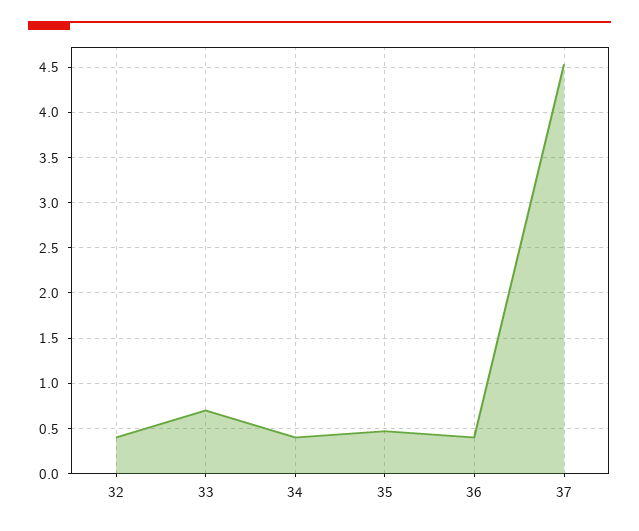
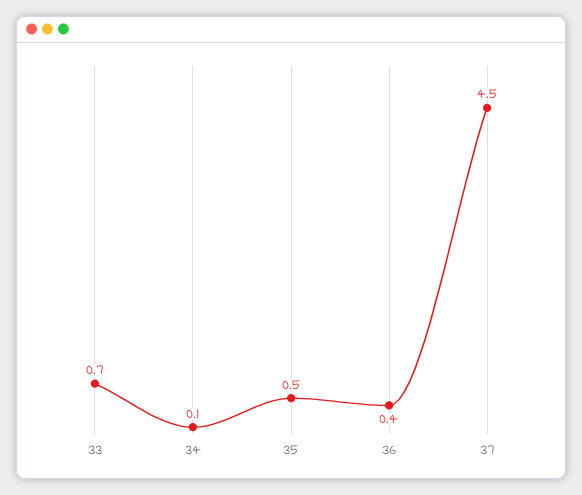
  {
-   "32": 0.4,
    "33": 0.7,
-   "34": 0.4,
+   "34": 0.1,
    "35": 0.5,
    "36": 0.4,
    "37": 4.5
  }

